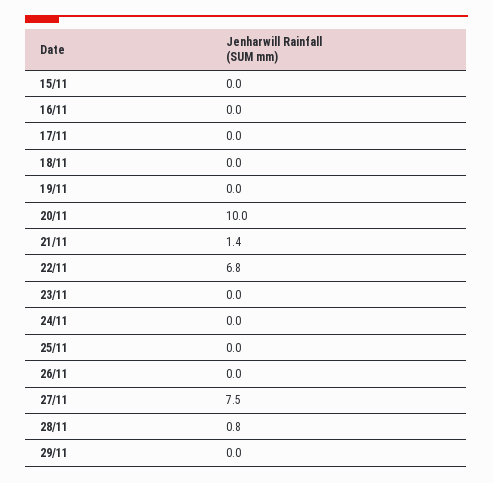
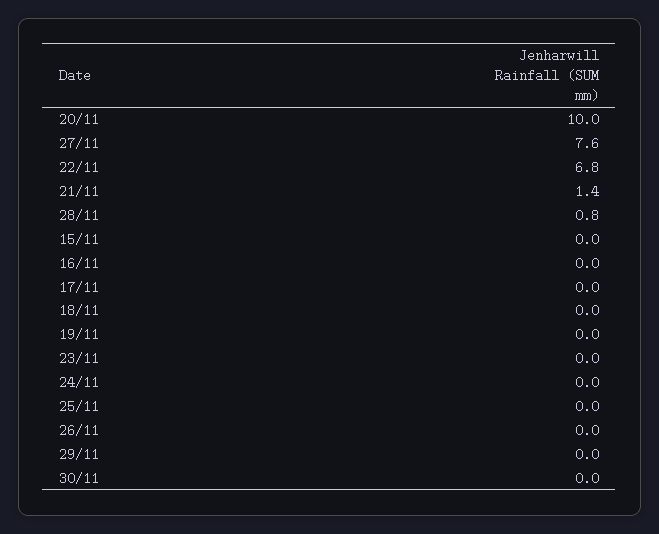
  {
    "15/11": 0,
    "16/11": 0,
    "17/11": 0,
    "18/11": 0,
    "19/11": 0,
    "20/11": 10,
    "21/11": 1.4,
    "22/11": 6.8,
    "23/11": 0,
    "24/11": 0,
    "25/11": 0,
    "26/11": 0,
-   "27/11": 7.5,
+   "27/11": 7.6,
    "28/11": 0.8,
-   "29/11": 0
+   "29/11": 0,
+   "30/11": 0
  }

